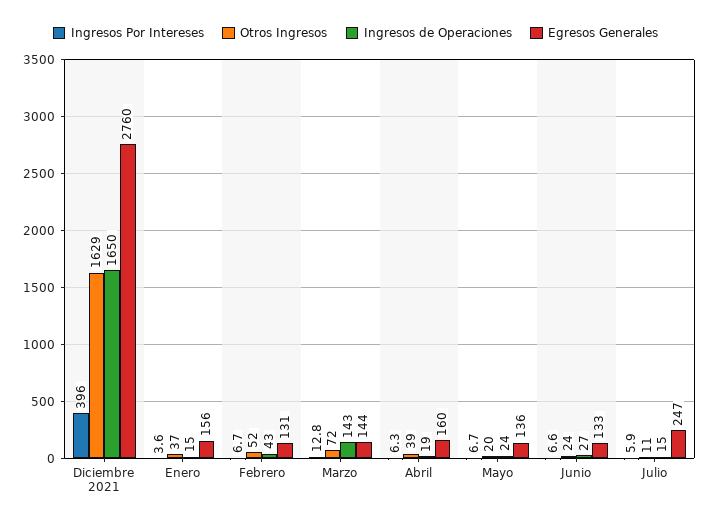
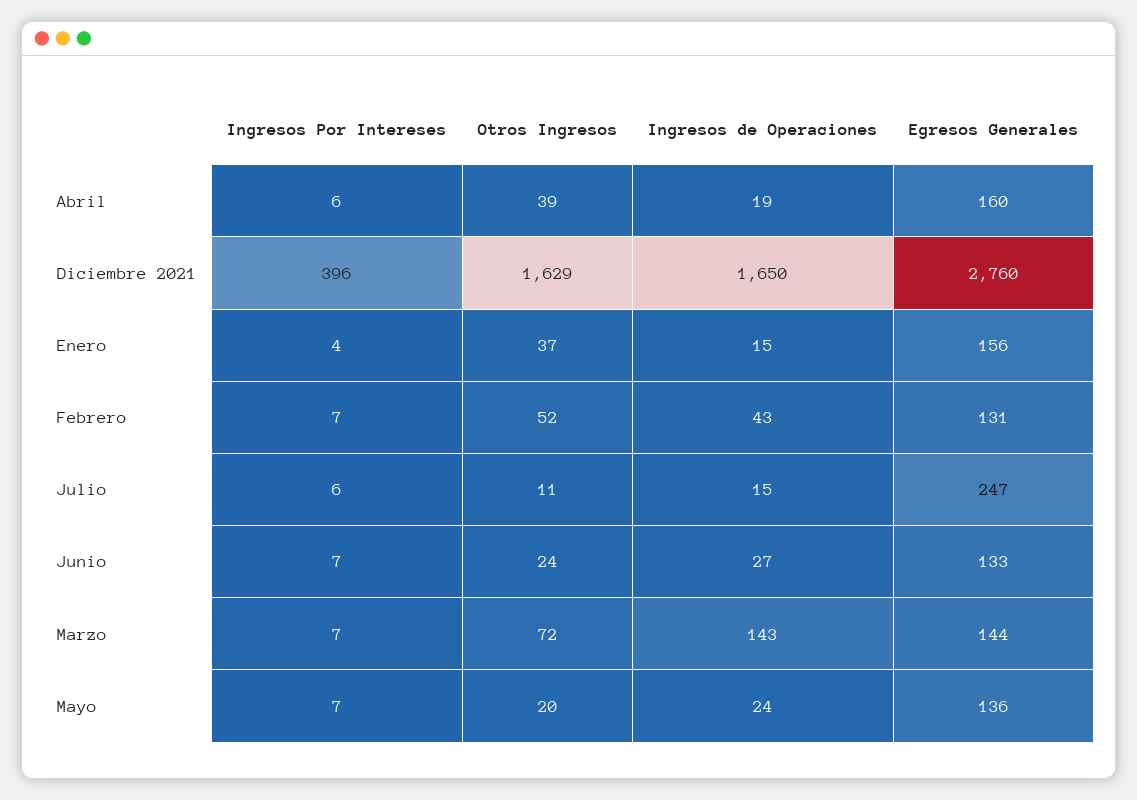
  {
    "Ingresos Por Intereses": {
      "Diciembre 2021": 396,
      "Enero": 3.6,
      "Febrero": 6.7,
-     "Marzo": 12.8,
+     "Marzo": 7,
      "Abril": 6.3,
      "Mayo": 6.7,
      "Junio": 6.6,
      "Julio": 5.9
    },
    "Otros Ingresos": {
      "Diciembre 2021": 1629,
      "Enero": 37,
      "Febrero": 52,
      "Marzo": 72,
      "Abril": 39,
      "Mayo": 20,
      "Junio": 24,
      "Julio": 11
    },
    "Ingresos de Operaciones": {
      "Diciembre 2021": 1650,
      "Enero": 15,
      "Febrero": 43,
      "Marzo": 143,
      "Abril": 19,
      "Mayo": 24,
      "Junio": 27,
      "Julio": 15
    },
    "Egresos Generales": {
      "Diciembre 2021": 2760,
      "Enero": 156,
      "Febrero": 131,
      "Marzo": 144,
      "Abril": 160,
      "Mayo": 136,
      "Junio": 133,
      "Julio": 247
    }
  }

